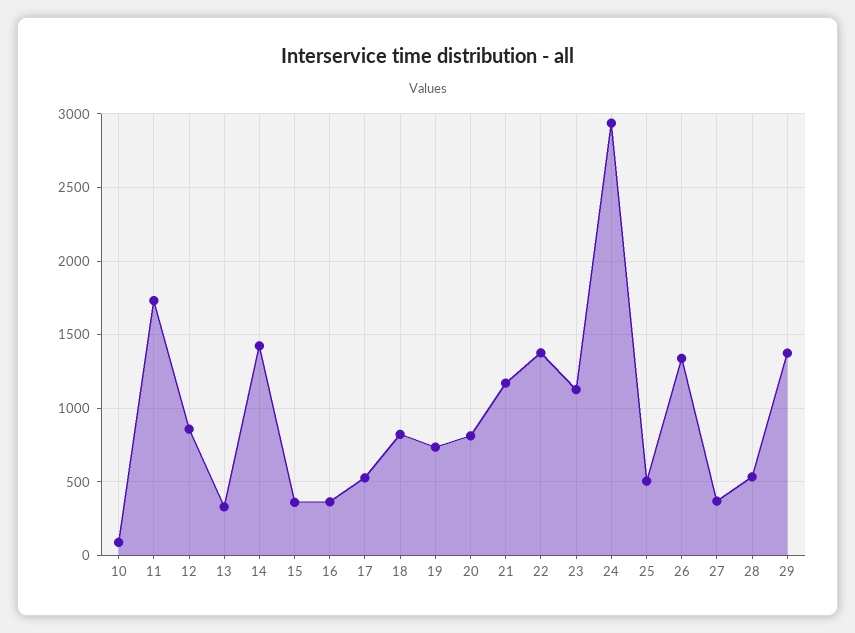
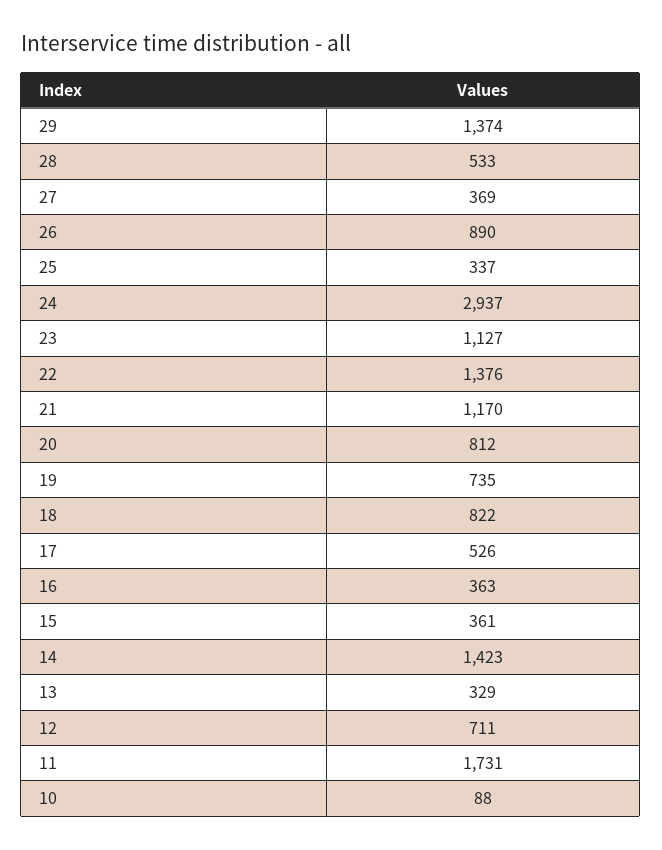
  {
    "10": 88,
    "11": 1731,
-   "12": 850,
+   "12": 711,
    "13": 329,
    "14": 1423,
    "15": 361,
    "16": 363,
    "17": 526,
    "18": 822,
    "19": 735,
    "20": 812,
    "21": 1170,
    "22": 1376,
    "23": 1127,
    "24": 2937,
-   "25": 500,
+   "25": 337,
-   "26": 1350,
+   "26": 890,
    "27": 369,
    "28": 533,
    "29": 1374
  }

